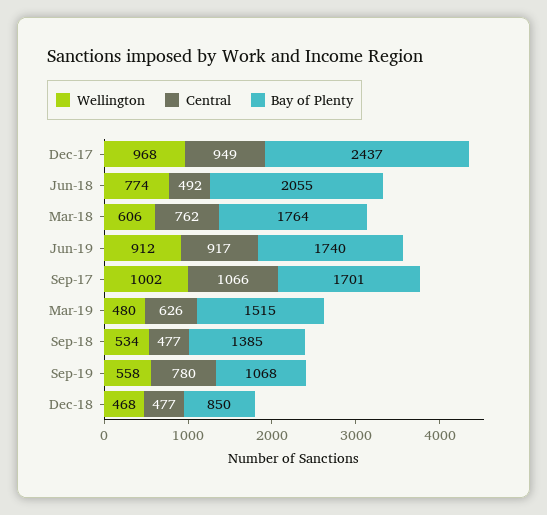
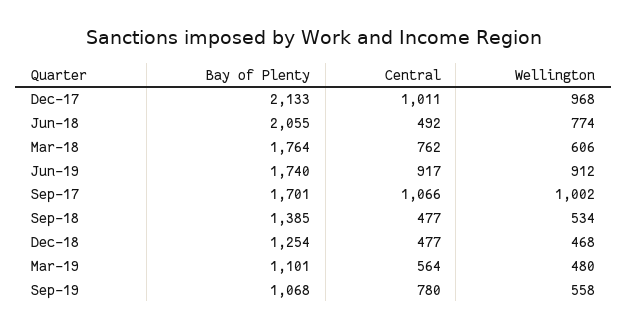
  {
    "Wellington": {
      "Dec-17": 968,
      "Jun-18": 774,
      "Mar-18": 606,
      "Jun-19": 912,
      "Sep-17": 1002,
      "Mar-19": 480,
      "Sep-18": 534,
      "Sep-19": 558,
      "Dec-18": 468
    },
    "Central": {
-     "Dec-17": 949,
+     "Dec-17": 1011,
      "Jun-18": 492,
      "Mar-18": 762,
      "Jun-19": 917,
      "Sep-17": 1066,
-     "Mar-19": 626,
+     "Mar-19": 564,
      "Sep-18": 477,
      "Sep-19": 780,
      "Dec-18": 477
    },
    "Bay of Plenty": {
-     "Dec-17": 2437,
+     "Dec-17": 2133,
      "Jun-18": 2055,
      "Mar-18": 1764,
      "Jun-19": 1740,
      "Sep-17": 1701,
-     "Mar-19": 1515,
+     "Mar-19": 1101,
      "Sep-18": 1385,
      "Sep-19": 1068,
-     "Dec-18": 850
+     "Dec-18": 1254
    }
  }

